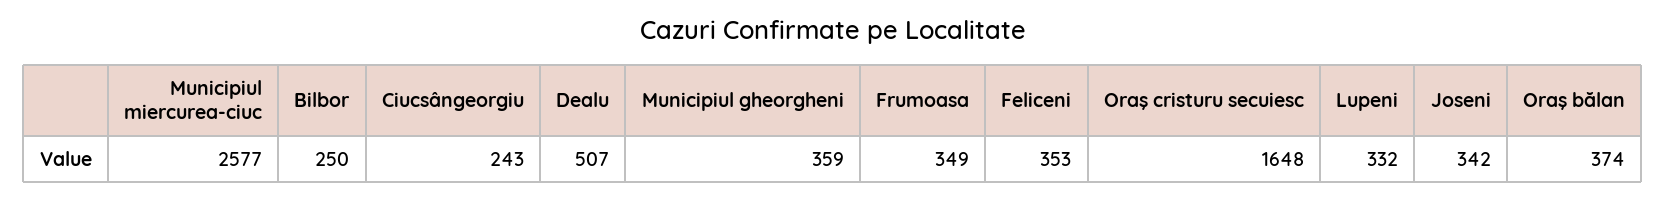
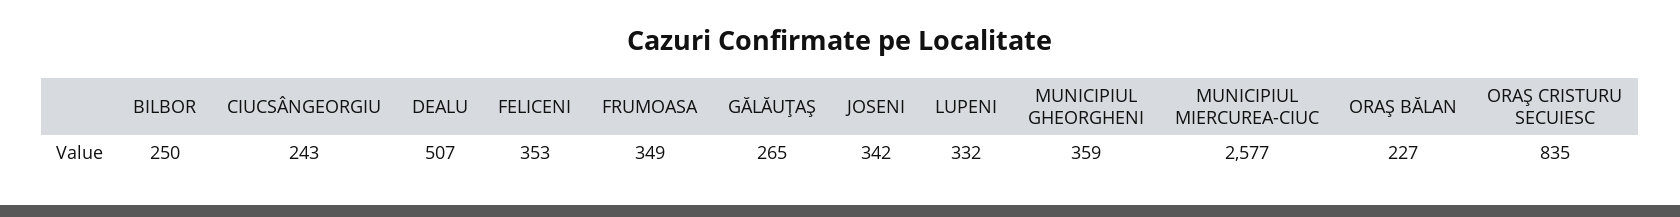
  {
    "Municipiul miercurea-ciuc": 2577,
    "Bilbor": 250,
    "Ciucsângeorgiu": 243,
    "Dealu": 507,
    "Municipiul gheorgheni": 359,
    "Frumoasa": 349,
    "Feliceni": 353,
-   "Oraş cristuru secuiesc": 1648,
+   "Oraş cristuru secuiesc": 835,
    "Lupeni": 332,
    "Joseni": 342,
-   "Oraş bălan": 374
+   "Oraş bălan": 227,
+   "GĂLĂUŢAŞ": 265
  }

